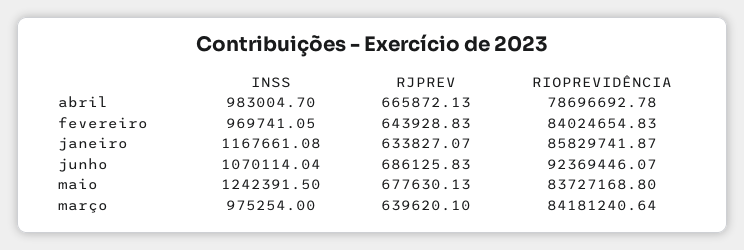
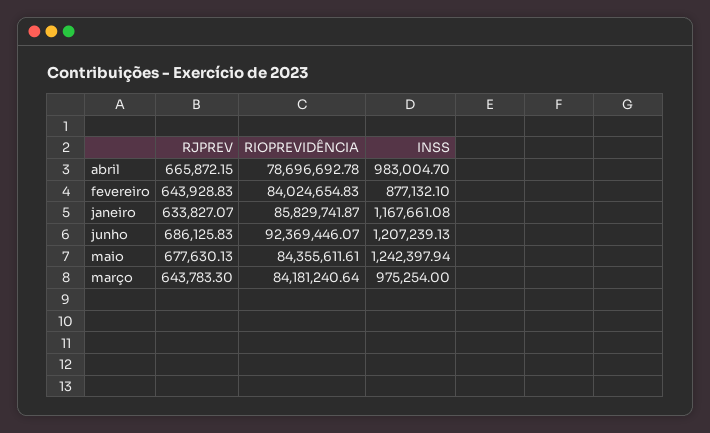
  {
    "INSS": {
      "abril": 983004.7,
-     "fevereiro": 969741.05,
+     "fevereiro": 877132.1,
      "janeiro": 1167661.08,
-     "junho": 1070114.04,
+     "junho": 1207239.13,
-     "maio": 1242391.5,
+     "maio": 1242397.94,
      "março": 975254
    },
    "RJPREV": {
-     "abril": 665872.13,
+     "abril": 665872.15,
      "fevereiro": 643928.83,
      "janeiro": 633827.07,
      "junho": 686125.83,
      "maio": 677630.13,
-     "março": 639620.1
+     "março": 643783.3
    },
    "RIOPREVIDÊNCIA": {
      "abril": 78696692.78,
      "fevereiro": 84024654.83,
      "janeiro": 85829741.87,
      "junho": 92369446.07,
-     "maio": 83727168.8,
+     "maio": 84355611.61,
      "março": 84181240.64
    }
  }

